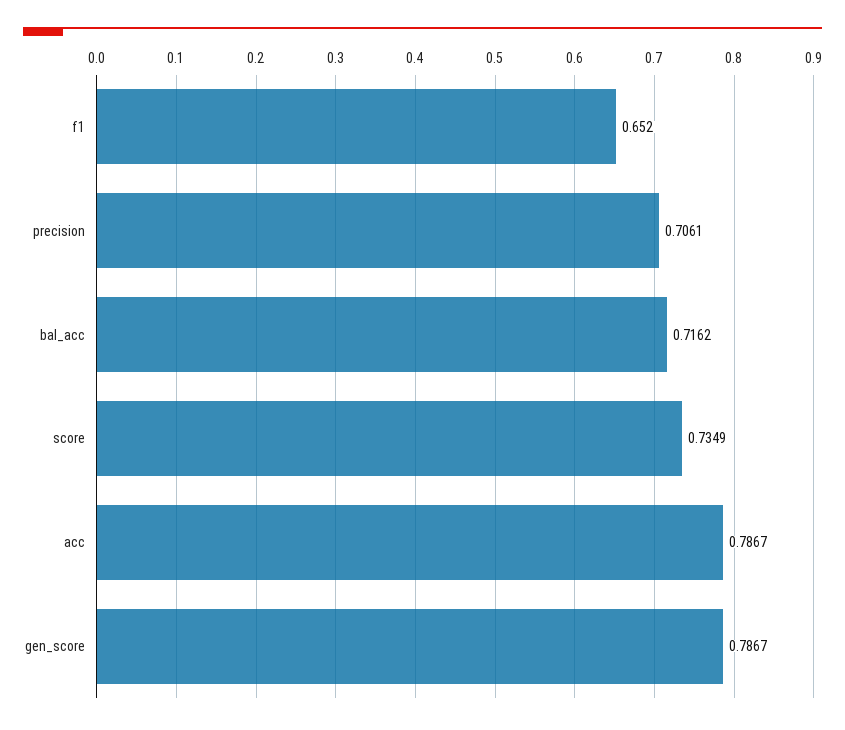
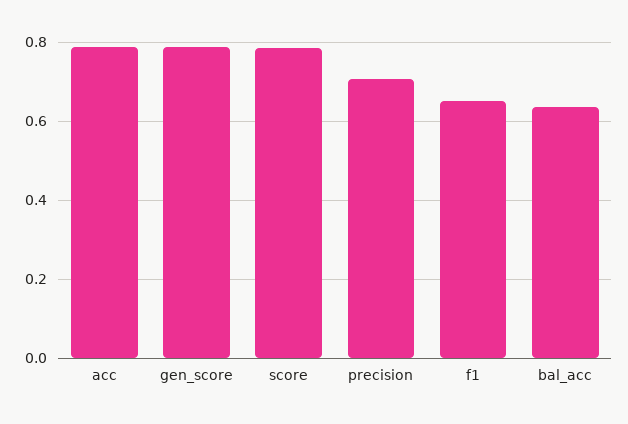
  {
    "f1": 0.652,
    "precision": 0.7061,
-   "bal_acc": 0.7162,
+   "bal_acc": 0.64,
-   "score": 0.7349,
+   "score": 0.78,
    "acc": 0.7867,
    "gen_score": 0.7867
  }

